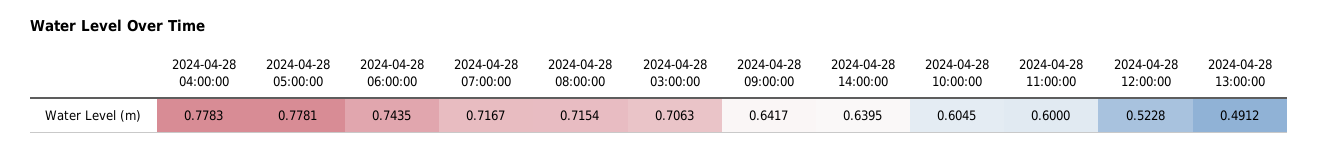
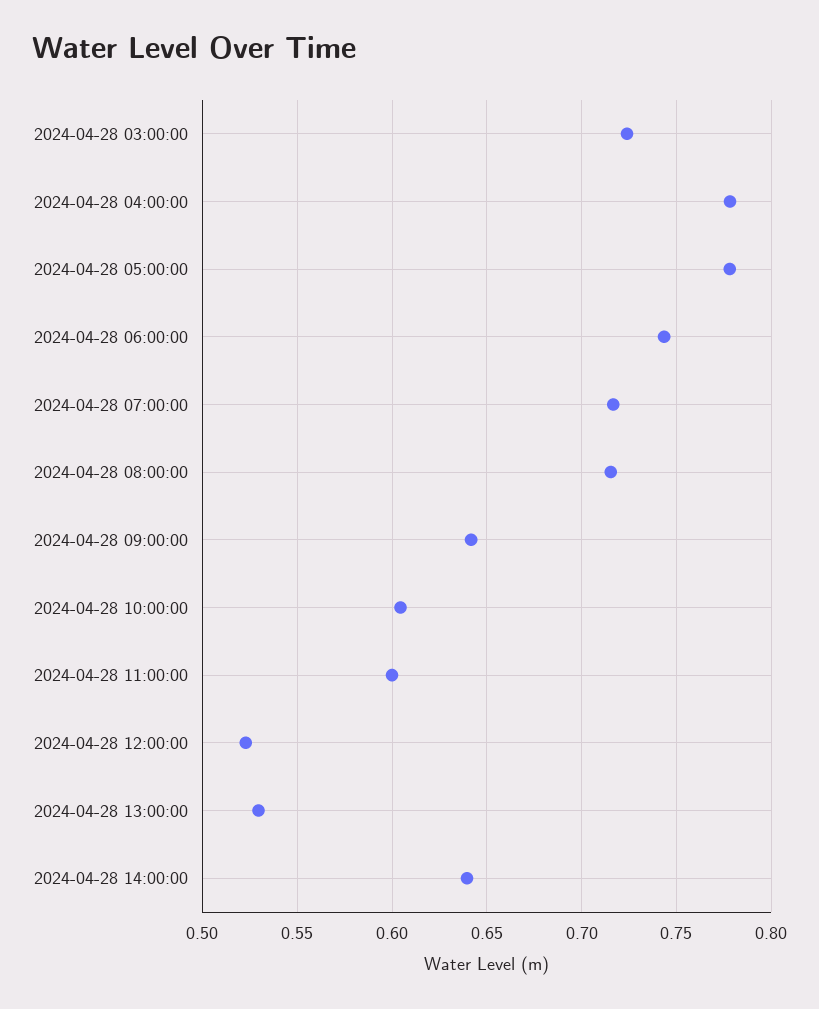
  {
    "2024-04-28 04:00:00": 0.7783,
    "2024-04-28 05:00:00": 0.7781,
    "2024-04-28 06:00:00": 0.7435,
    "2024-04-28 07:00:00": 0.7167,
    "2024-04-28 08:00:00": 0.7154,
-   "2024-04-28 03:00:00": 0.7063,
+   "2024-04-28 03:00:00": 0.725,
    "2024-04-28 09:00:00": 0.6417,
    "2024-04-28 14:00:00": 0.6395,
    "2024-04-28 10:00:00": 0.6045,
    "2024-04-28 11:00:00": 0.6,
    "2024-04-28 12:00:00": 0.5228,
-   "2024-04-28 13:00:00": 0.4912
+   "2024-04-28 13:00:00": 0.53
  }

